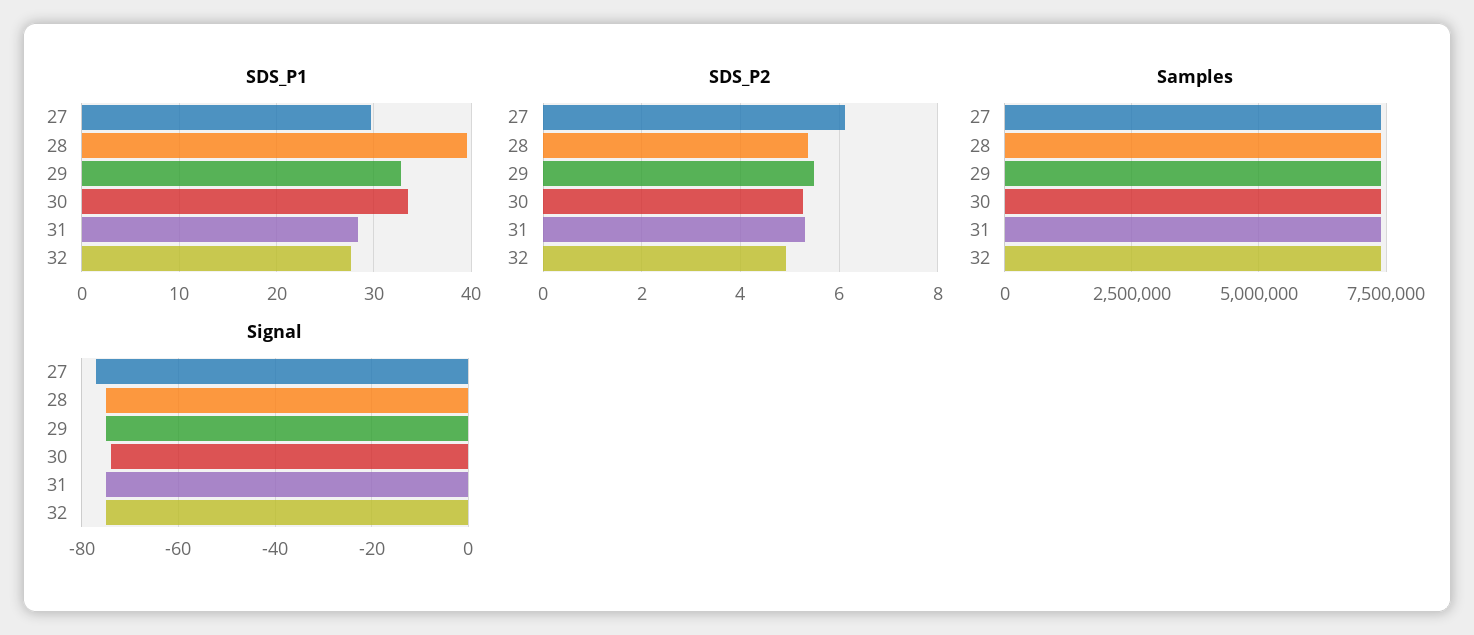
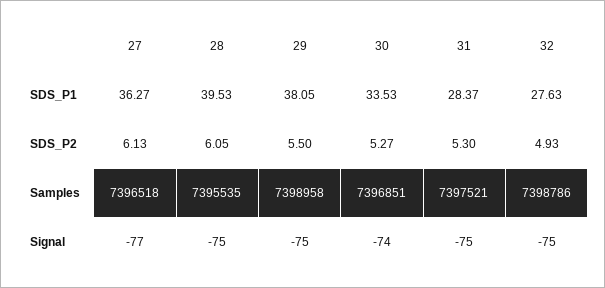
  {
    "SDS_P1": {
-     "27": 30,
+     "27": 36.27,
      "28": 39.53,
-     "29": 33,
+     "29": 38.05,
      "30": 33.53,
      "31": 28.37,
      "32": 27.63
    },
    "SDS_P2": {
      "27": 6.13,
-     "28": 5.4,
+     "28": 6.05,
      "29": 5.5,
      "30": 5.27,
      "31": 5.3,
      "32": 4.93
    },
    "Samples": {
      "27": 7396518,
      "28": 7395535,
      "29": 7398958,
      "30": 7396851,
      "31": 7397521,
      "32": 7398786
    },
    "Signal": {
      "27": -77,
      "28": -75,
      "29": -75,
      "30": -74,
      "31": -75,
      "32": -75
    }
  }

